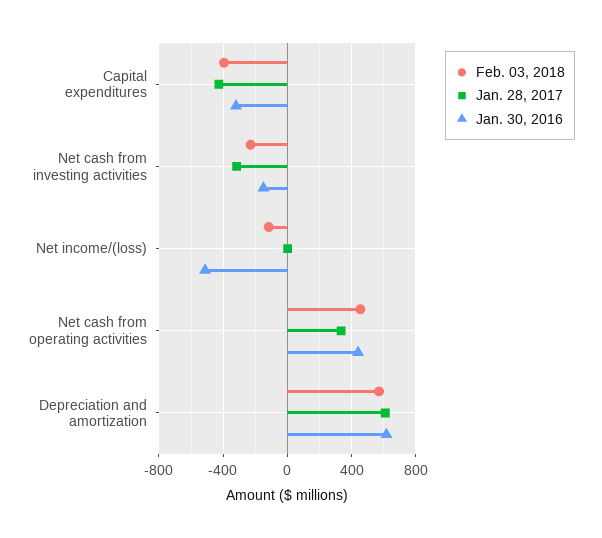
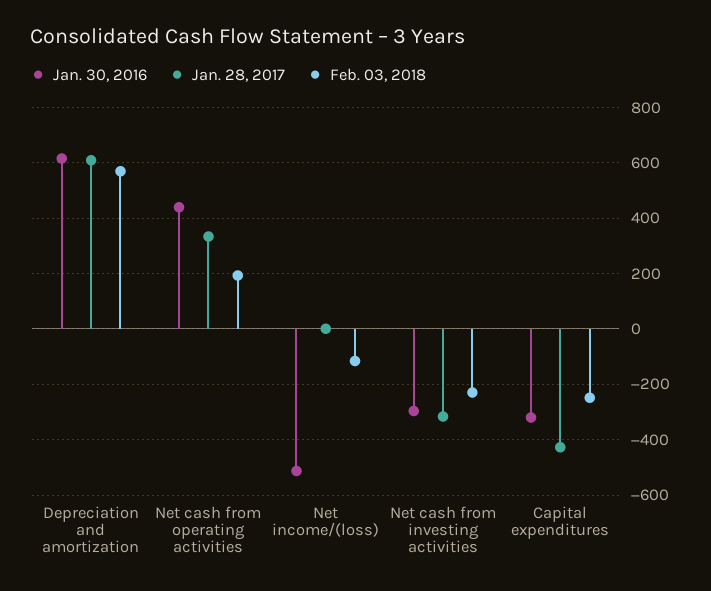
  {
    "Feb. 03, 2018": {
-     "Capital expenditures": -400,
+     "Capital expenditures": -250,
      "Net cash from investing activities": -225,
      "Net income/(loss)": -125,
-     "Net cash from operating activities": 450,
+     "Net cash from operating activities": 200,
      "Depreciation and amortization": 575
    },
    "Jan. 28, 2017": {
      "Capital expenditures": -425,
      "Net cash from investing activities": -325,
      "Net income/(loss)": 0,
      "Net cash from operating activities": 325,
      "Depreciation and amortization": 600
    },
    "Jan. 30, 2016": {
      "Capital expenditures": -325,
-     "Net cash from investing activities": -150,
+     "Net cash from investing activities": -300,
      "Net income/(loss)": -525,
      "Net cash from operating activities": 450,
      "Depreciation and amortization": 625
    }
  }

